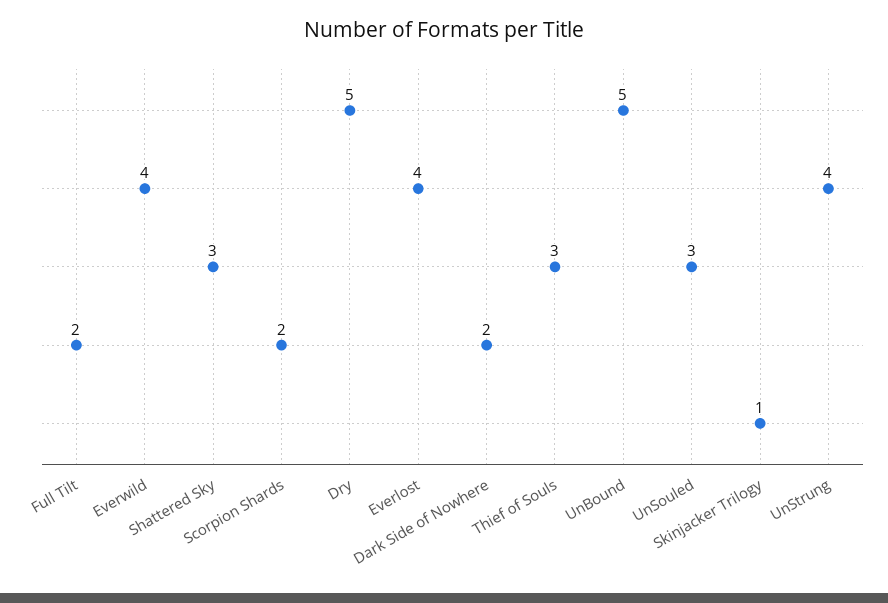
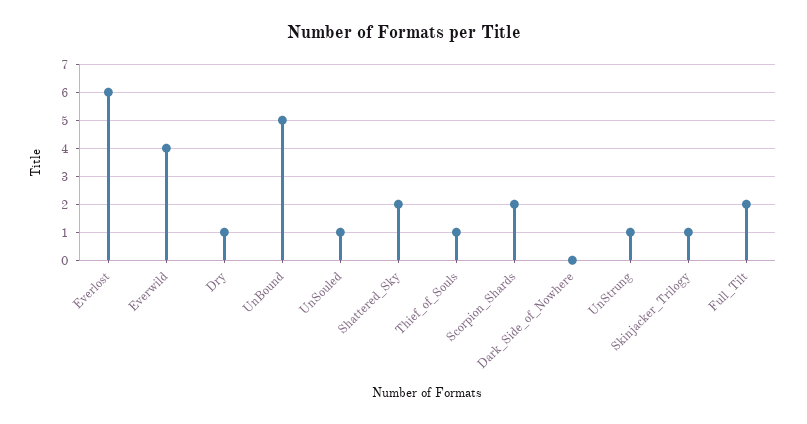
  {
    "Full Tilt": 2,
    "Everwild": 4,
-   "Shattered Sky": 3,
+   "Shattered Sky": 2,
    "Scorpion Shards": 2,
-   "Dry": 5,
+   "Dry": 1,
-   "Everlost": 4,
+   "Everlost": 6,
-   "Dark Side of Nowhere": 2,
+   "Dark Side of Nowhere": 0,
-   "Thief of Souls": 3,
+   "Thief of Souls": 1,
    "UnBound": 5,
-   "UnSouled": 3,
+   "UnSouled": 1,
    "Skinjacker Trilogy": 1,
-   "UnStrung": 4
+   "UnStrung": 1
  }

